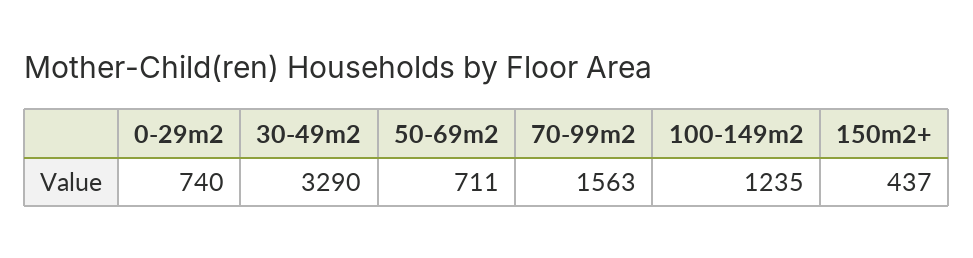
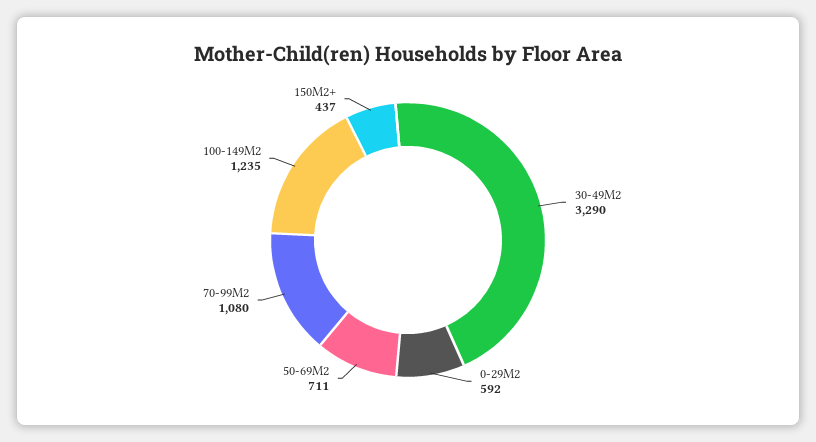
  {
-   "0-29m2": 740,
+   "0-29m2": 592,
    "30-49m2": 3290,
    "50-69m2": 711,
-   "70-99m2": 1563,
+   "70-99m2": 1080,
    "100-149m2": 1235,
    "150m2+": 437
  }

